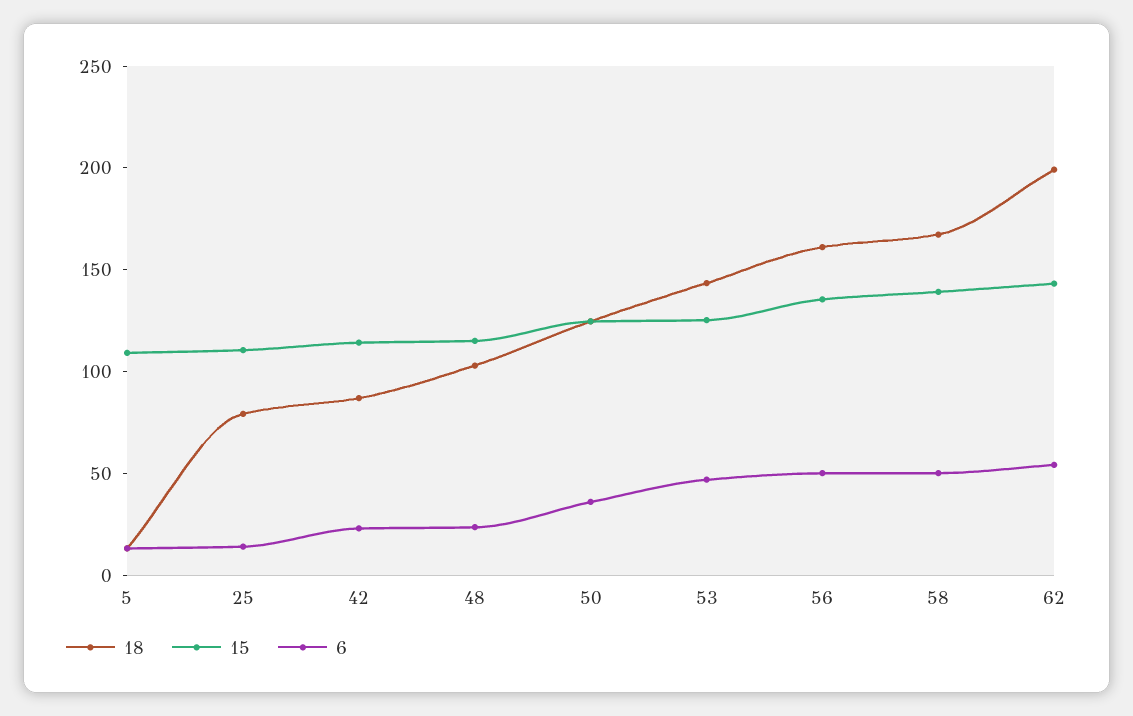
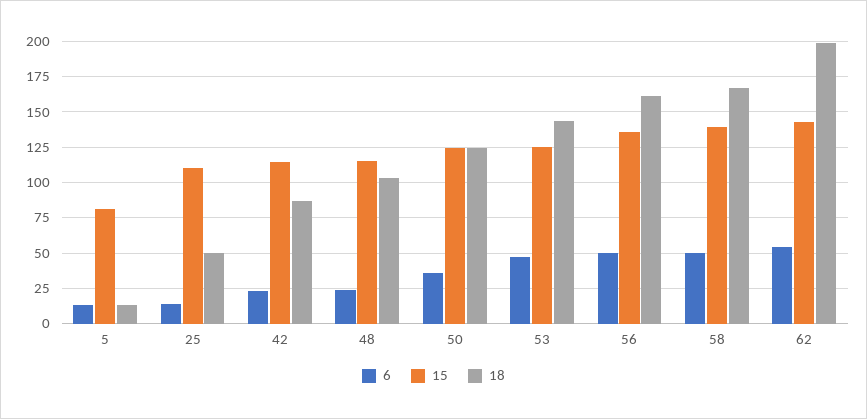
  {
    "18": {
      "5": 15,
-     "25": 80,
+     "25": 50,
      "42": 85,
      "48": 105,
      "50": 125,
      "53": 145,
      "56": 160,
      "58": 165,
      "62": 200
    },
    "15": {
-     "5": 110,
+     "5": 80,
      "25": 110,
      "42": 115,
      "48": 115,
      "50": 125,
      "53": 125,
      "56": 135,
      "58": 140,
      "62": 145
    },
    "6": {
      "5": 15,
      "25": 15,
      "42": 25,
      "48": 25,
      "50": 35,
      "53": 45,
      "56": 50,
      "58": 50,
      "62": 55
    }
  }

